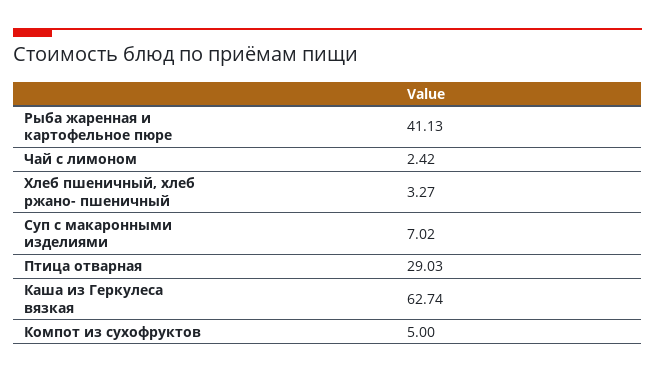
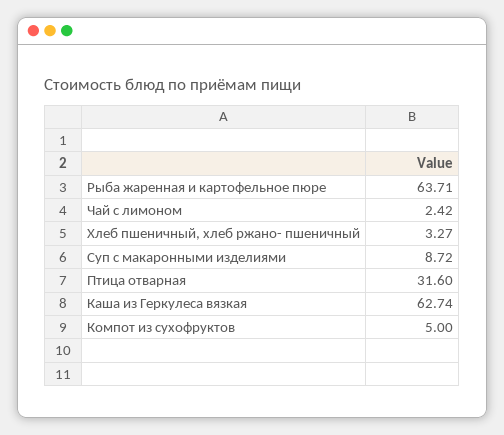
  {
-   "Рыба жаренная и картофельное пюре": 41.13,
+   "Рыба жаренная и картофельное пюре": 63.71,
    "Чай с лимоном": 2.42,
    "Хлеб пшеничный, хлеб ржано- пшеничный": 3.27,
-   "Суп с макаронными изделиями": 7.02,
+   "Суп с макаронными изделиями": 8.72,
-   "Птица отварная": 29.03,
+   "Птица отварная": 31.6,
    "Каша из Геркулеса вязкая": 62.74,
    "Компот из сухофруктов": 5
  }

